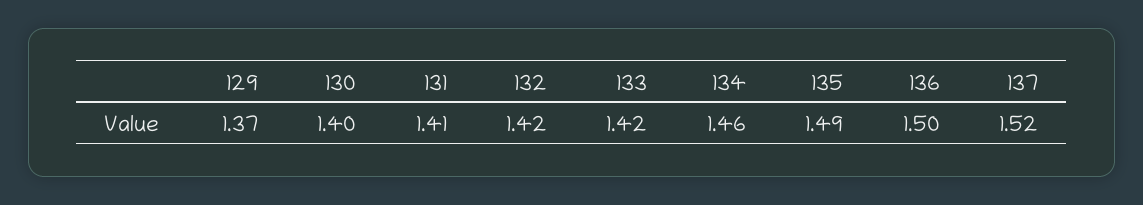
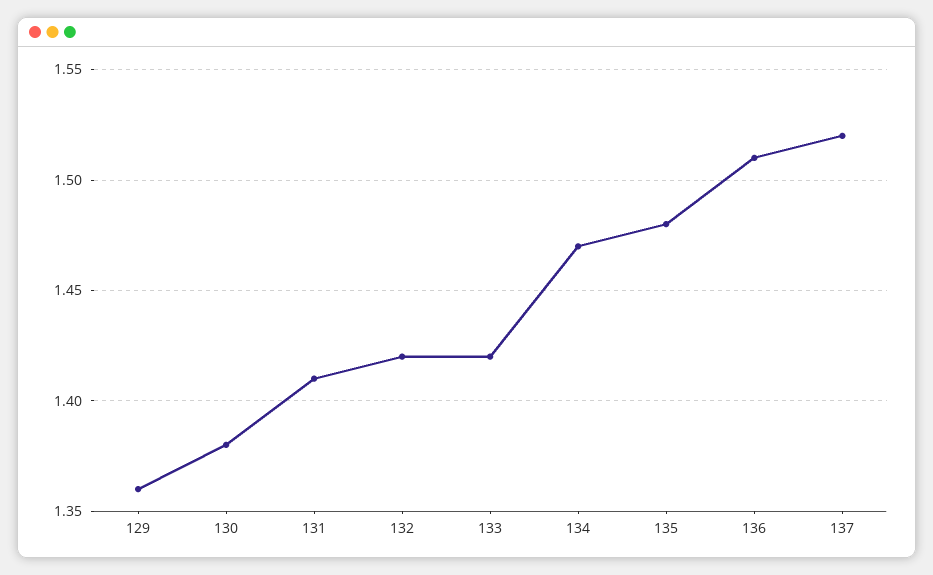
  {
-   "129": 1.37,
+   "129": 1.36,
-   "130": 1.4,
+   "130": 1.38,
    "131": 1.41,
    "132": 1.42,
    "133": 1.42,
-   "134": 1.46,
+   "134": 1.47,
-   "135": 1.49,
+   "135": 1.48,
-   "136": 1.5,
+   "136": 1.51,
    "137": 1.52
  }

